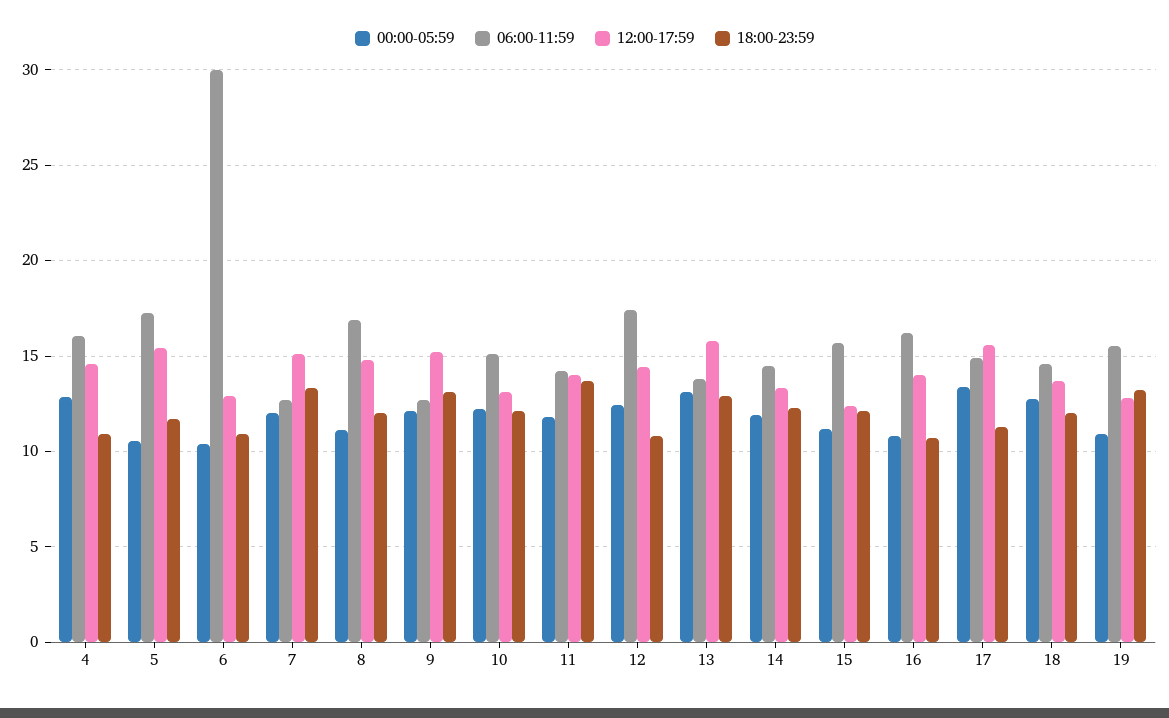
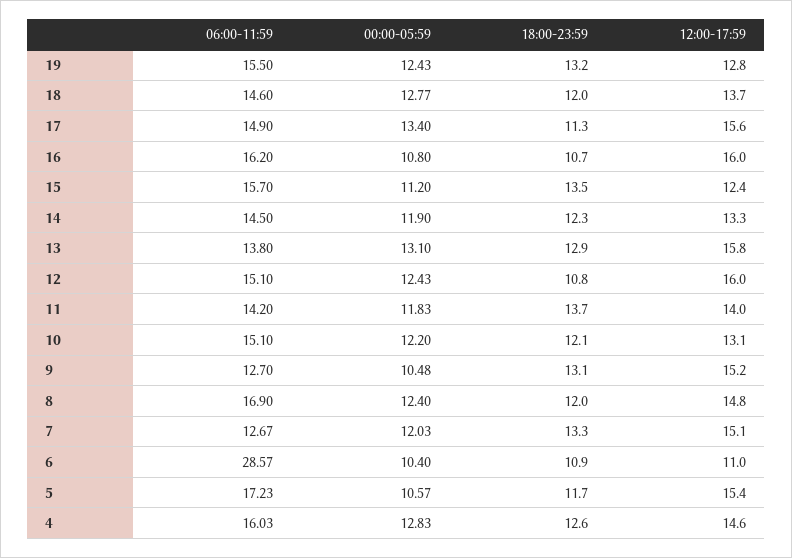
  {
    "00:00-05:59": {
      "4": 12.83,
      "5": 10.57,
      "6": 10.4,
      "7": 12.03,
-     "8": 11,
+     "8": 12.4,
-     "9": 12,
+     "9": 10.48,
      "10": 12.2,
      "11": 11.83,
      "12": 12.43,
      "13": 13.1,
      "14": 11.9,
      "15": 11.2,
      "16": 10.8,
      "17": 13.4,
      "18": 12.77,
-     "19": 11
+     "19": 12.43
    },
    "06:00-11:59": {
      "4": 16.03,
      "5": 17.23,
-     "6": 30,
+     "6": 28.57,
      "7": 12.67,
      "8": 16.9,
      "9": 12.7,
      "10": 15.1,
      "11": 14.2,
-     "12": 17.5,
+     "12": 15.1,
      "13": 13.8,
      "14": 14.5,
      "15": 15.7,
      "16": 16.2,
      "17": 14.9,
      "18": 14.6,
      "19": 15.5
    },
    "12:00-17:59": {
      "4": 14.6,
      "5": 15.4,
-     "6": 13,
+     "6": 11,
      "7": 15.1,
      "8": 14.8,
      "9": 15.2,
      "10": 13.1,
      "11": 14,
-     "12": 14.5,
+     "12": 16,
      "13": 15.8,
      "14": 13.3,
      "15": 12.4,
-     "16": 14,
+     "16": 16,
      "17": 15.6,
      "18": 13.7,
      "19": 12.8
    },
    "18:00-23:59": {
-     "4": 11,
+     "4": 12.6,
      "5": 11.7,
      "6": 10.9,
      "7": 13.3,
      "8": 12,
      "9": 13.1,
      "10": 12.1,
      "11": 13.7,
      "12": 10.8,
      "13": 12.9,
      "14": 12.3,
-     "15": 12,
+     "15": 13.5,
      "16": 10.7,
      "17": 11.3,
      "18": 12,
      "19": 13.2
    }
  }

